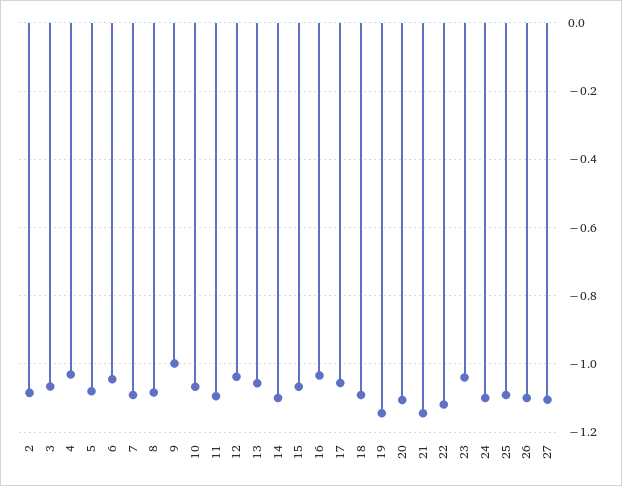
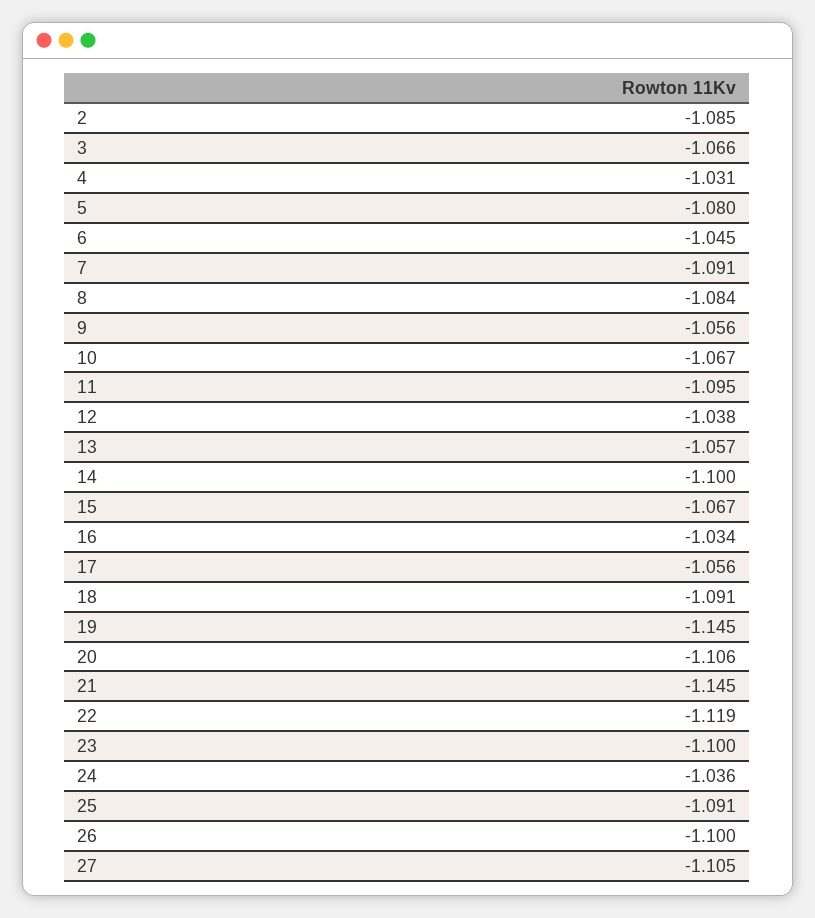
  {
    "2": -1.085,
    "3": -1.066,
    "4": -1.031,
    "5": -1.08,
    "6": -1.045,
    "7": -1.091,
    "8": -1.084,
-   "9": -1,
+   "9": -1.056,
    "10": -1.067,
    "11": -1.095,
    "12": -1.038,
    "13": -1.057,
    "14": -1.1,
    "15": -1.067,
    "16": -1.034,
    "17": -1.056,
    "18": -1.091,
    "19": -1.145,
    "20": -1.106,
    "21": -1.145,
    "22": -1.119,
-   "23": -1.04,
+   "23": -1.1,
-   "24": -1.1,
+   "24": -1.036,
    "25": -1.091,
    "26": -1.1,
    "27": -1.105
  }

